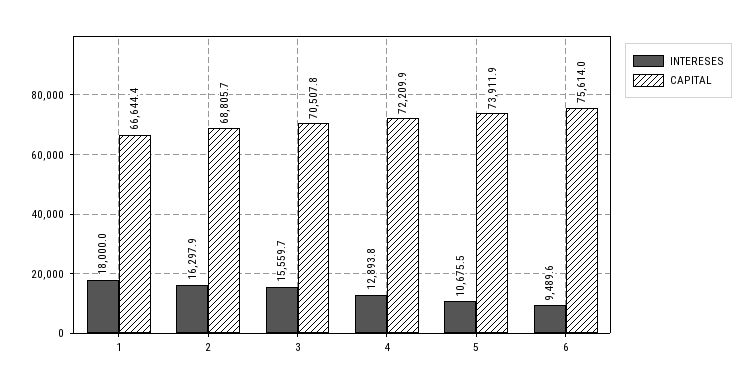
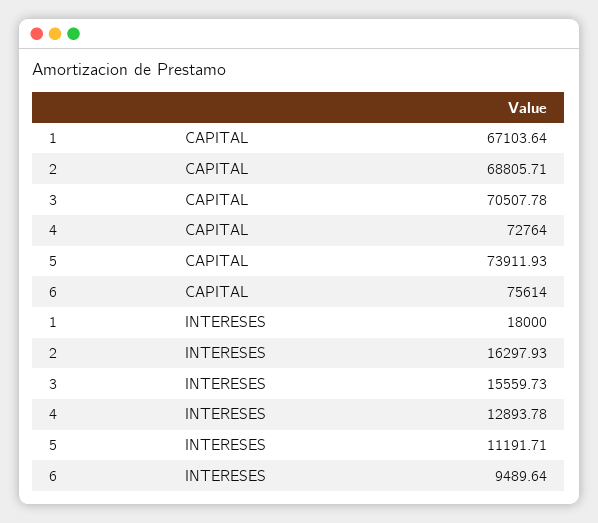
  {
    "INTERESES": {
      "1": 18000,
      "2": 16297.93,
      "3": 15559.73,
      "4": 12893.78,
-     "5": 10675.5,
+     "5": 11191.71,
      "6": 9489.64
    },
    "CAPITAL": {
-     "1": 66644.4,
+     "1": 67103.64,
      "2": 68805.71,
      "3": 70507.78,
-     "4": 72209.9,
+     "4": 72764,
      "5": 73911.93,
      "6": 75614
    }
  }

